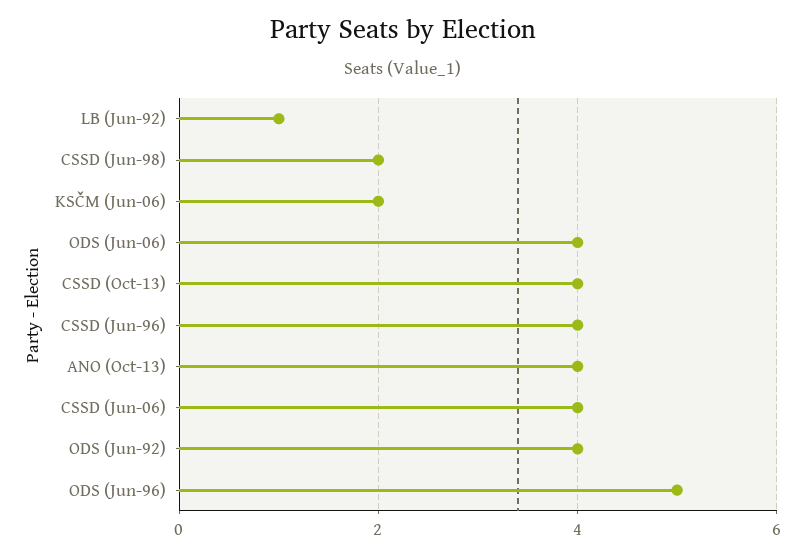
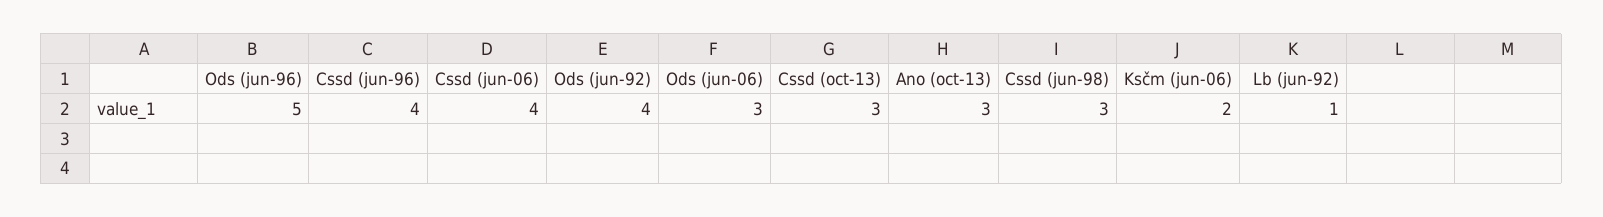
  {
    "LB (Jun-92)": 1,
-   "CSSD (Jun-98)": 2,
+   "CSSD (Jun-98)": 3,
    "KSČM (Jun-06)": 2,
-   "ODS (Jun-06)": 4,
+   "ODS (Jun-06)": 3,
-   "CSSD (Oct-13)": 4,
+   "CSSD (Oct-13)": 3,
    "CSSD (Jun-96)": 4,
-   "ANO (Oct-13)": 4,
+   "ANO (Oct-13)": 3,
    "CSSD (Jun-06)": 4,
    "ODS (Jun-92)": 4,
    "ODS (Jun-96)": 5
  }

